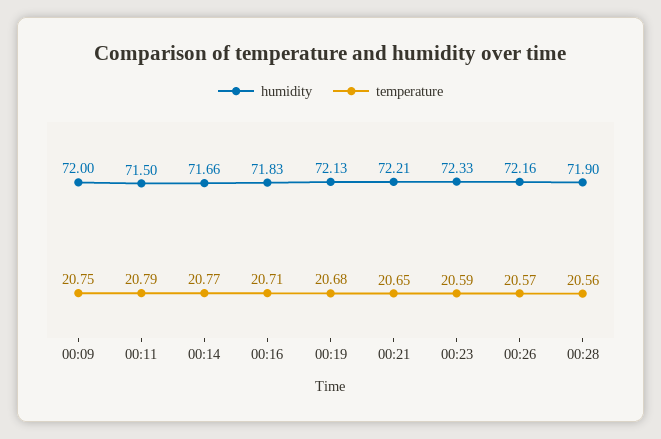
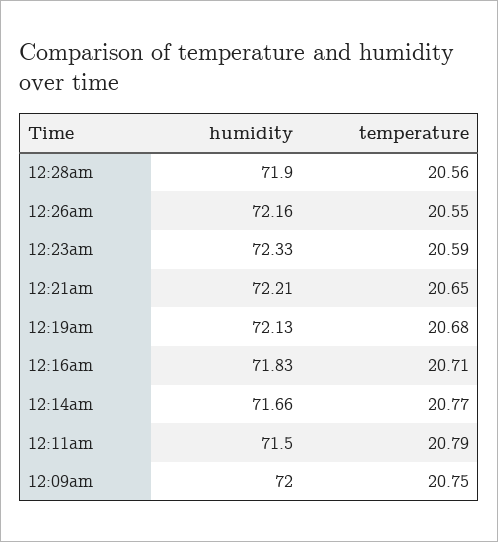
  {
    "humidity": {
      "00:09": 72,
      "00:11": 71.5,
      "00:14": 71.66,
      "00:16": 71.83,
      "00:19": 72.13,
      "00:21": 72.21,
      "00:23": 72.33,
      "00:26": 72.16,
      "00:28": 71.9
    },
    "temperature": {
      "00:09": 20.75,
      "00:11": 20.79,
      "00:14": 20.77,
      "00:16": 20.71,
      "00:19": 20.68,
      "00:21": 20.65,
      "00:23": 20.59,
-     "00:26": 20.57,
+     "00:26": 20.55,
      "00:28": 20.56
    }
  }

